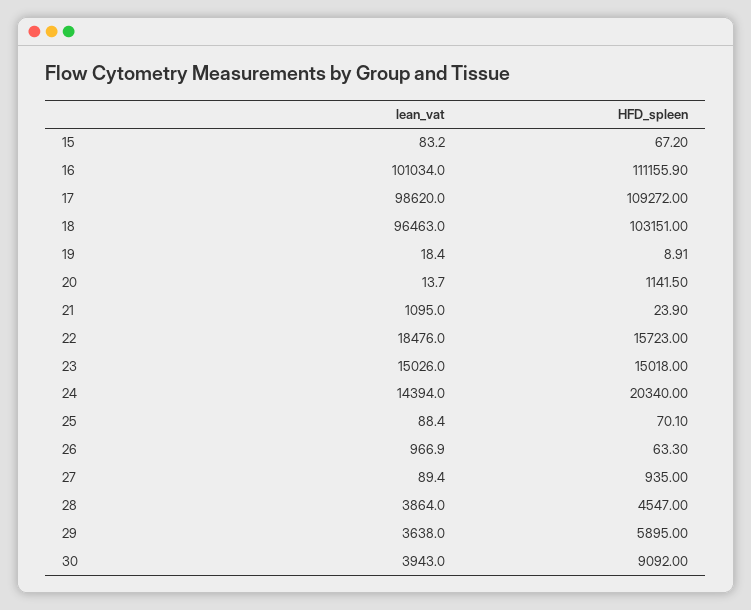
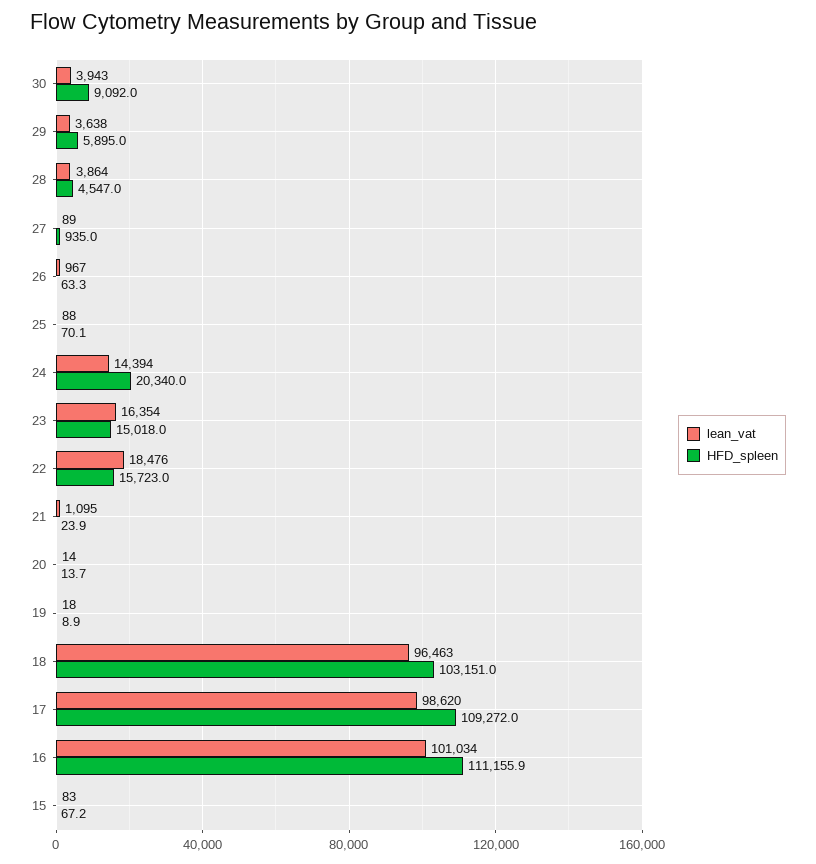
  {
    "lean_vat": {
      "15": 83.2,
      "16": 101034,
      "17": 98620,
      "18": 96463,
      "19": 18.4,
      "20": 13.7,
      "21": 1095,
      "22": 18476,
-     "23": 15026,
+     "23": 16354,
      "24": 14394,
      "25": 88.4,
      "26": 966.9,
      "27": 89.4,
      "28": 3864,
      "29": 3638,
      "30": 3943
    },
    "HFD_spleen": {
      "15": 67.2,
      "16": 111155.9,
      "17": 109272,
      "18": 103151,
      "19": 8.91,
-     "20": 1141.5,
+     "20": 13.7,
      "21": 23.9,
      "22": 15723,
      "23": 15018,
      "24": 20340,
      "25": 70.1,
      "26": 63.3,
      "27": 935,
      "28": 4547,
      "29": 5895,
      "30": 9092
    }
  }

